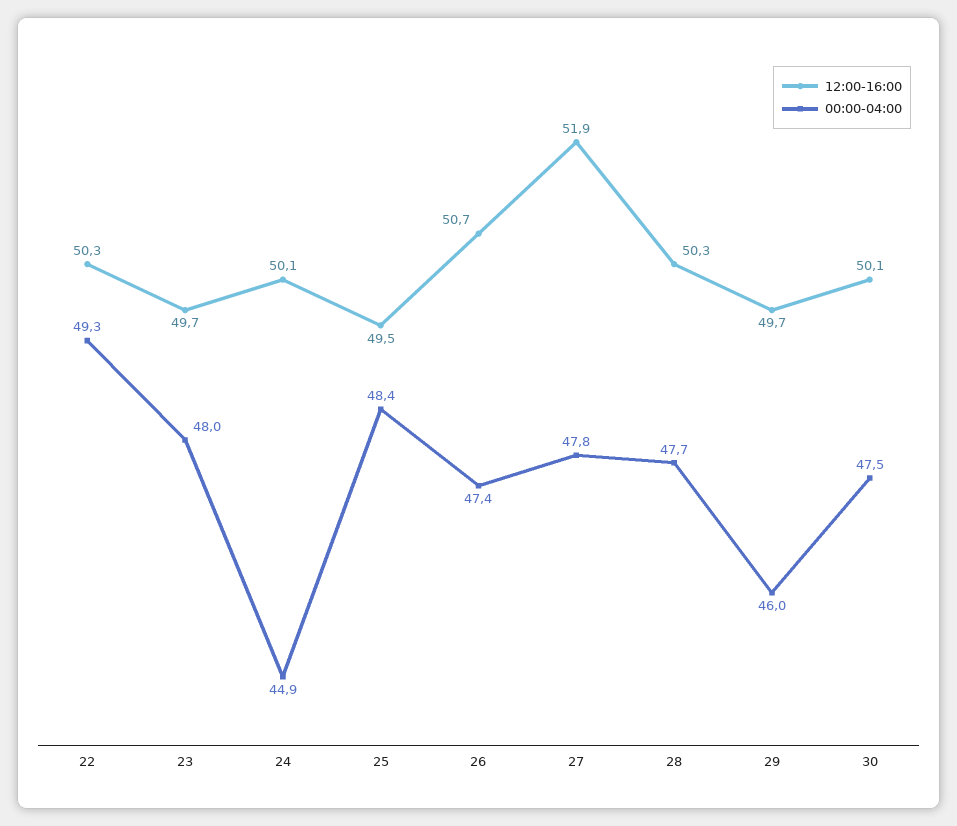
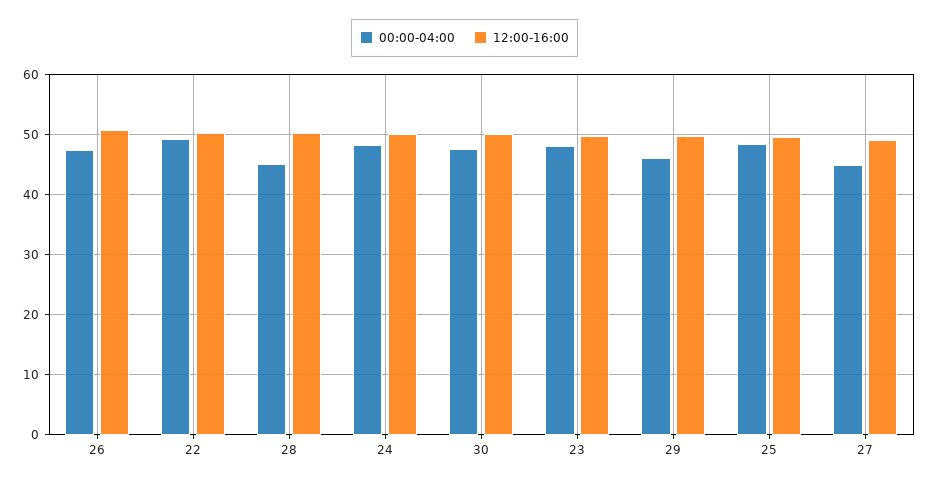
  {
    "12:00-16:00": {
      "22": 50.3,
      "23": 49.7,
      "24": 50.1,
      "25": 49.5,
      "26": 50.7,
-     "27": 51.9,
+     "27": 49,
      "28": 50.3,
      "29": 49.7,
      "30": 50.1
    },
    "00:00-04:00": {
      "22": 49.3,
      "23": 48,
-     "24": 44.9,
+     "24": 48,
      "25": 48.4,
      "26": 47.4,
-     "27": 47.8,
+     "27": 45,
-     "28": 47.7,
+     "28": 45,
      "29": 46,
      "30": 47.5
    }
  }

